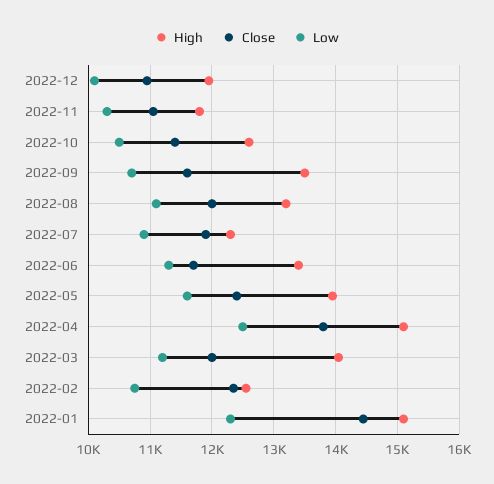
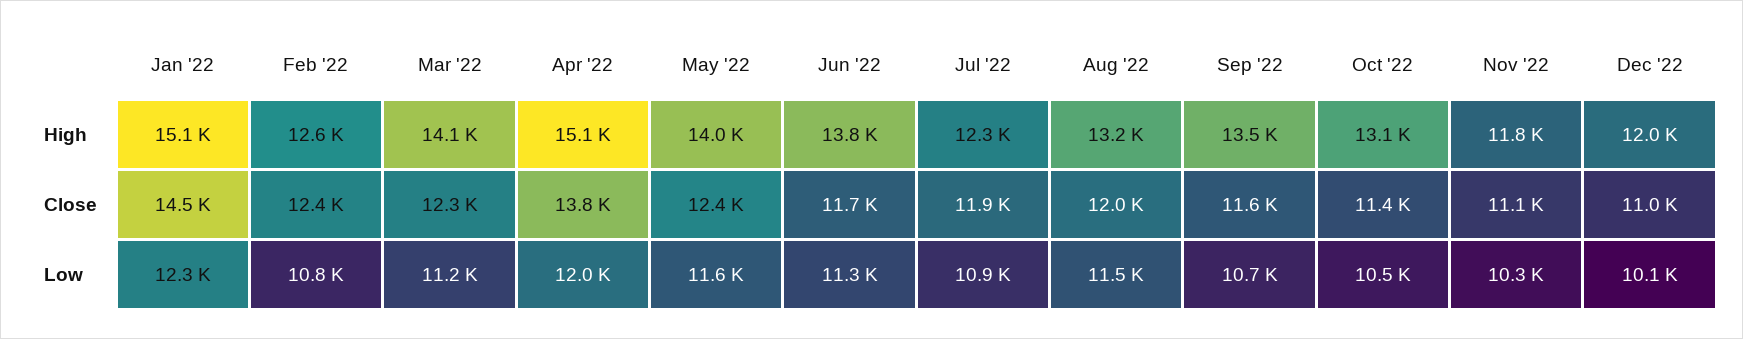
  {
    "High": {
      "2022-12": 12000,
      "2022-11": 11800,
-     "2022-10": 12600,
+     "2022-10": 13100,
      "2022-09": 13500,
      "2022-08": 13200,
      "2022-07": 12300,
-     "2022-06": 13400,
+     "2022-06": 13800,
      "2022-05": 14000,
      "2022-04": 15100,
      "2022-03": 14100,
      "2022-02": 12600,
      "2022-01": 15100
    },
    "Close": {
      "2022-12": 11000,
      "2022-11": 11100,
      "2022-10": 11400,
      "2022-09": 11600,
      "2022-08": 12000,
      "2022-07": 11900,
      "2022-06": 11700,
      "2022-05": 12400,
      "2022-04": 13800,
-     "2022-03": 12000,
+     "2022-03": 12300,
      "2022-02": 12400,
      "2022-01": 14500
    },
    "Low": {
      "2022-12": 10100,
      "2022-11": 10300,
      "2022-10": 10500,
      "2022-09": 10700,
-     "2022-08": 11100,
+     "2022-08": 11500,
      "2022-07": 10900,
      "2022-06": 11300,
      "2022-05": 11600,
-     "2022-04": 12500,
+     "2022-04": 12000,
      "2022-03": 11200,
      "2022-02": 10800,
      "2022-01": 12300
    }
  }

